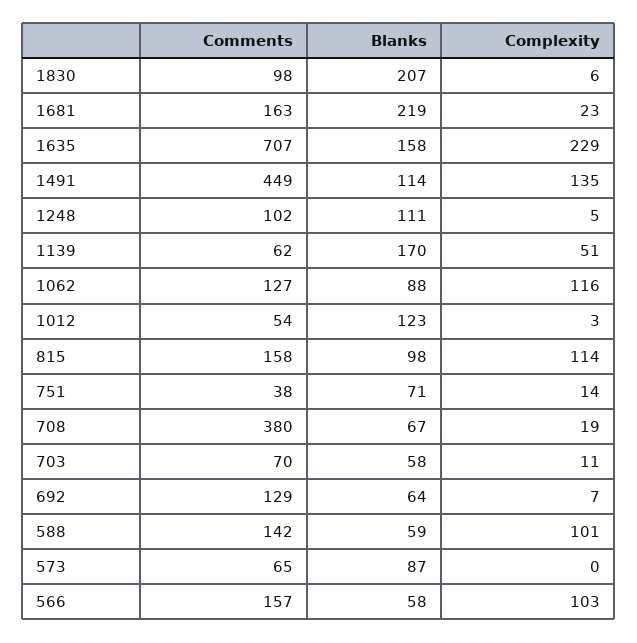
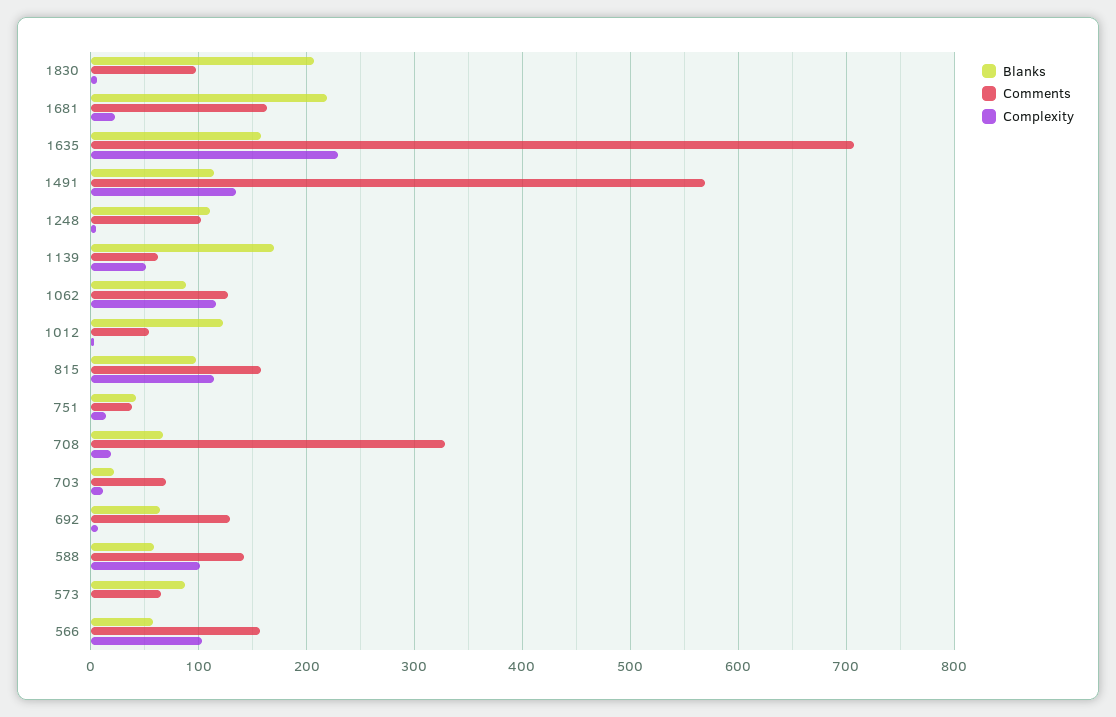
  {
    "Comments": {
      "1830": 98,
      "1681": 163,
      "1635": 707,
-     "1491": 449,
+     "1491": 570,
      "1248": 102,
      "1139": 62,
      "1062": 127,
      "1012": 54,
      "815": 158,
      "751": 38,
-     "708": 380,
+     "708": 330,
      "703": 70,
      "692": 129,
      "588": 142,
      "573": 65,
      "566": 157
    },
    "Blanks": {
      "1830": 207,
      "1681": 219,
      "1635": 158,
      "1491": 114,
      "1248": 111,
      "1139": 170,
      "1062": 88,
      "1012": 123,
      "815": 98,
-     "751": 71,
+     "751": 40,
      "708": 67,
-     "703": 58,
+     "703": 20,
      "692": 64,
      "588": 59,
      "573": 87,
      "566": 58
    },
    "Complexity": {
      "1830": 6,
      "1681": 23,
      "1635": 229,
      "1491": 135,
      "1248": 5,
      "1139": 51,
      "1062": 116,
      "1012": 3,
      "815": 114,
      "751": 14,
      "708": 19,
      "703": 11,
      "692": 7,
      "588": 101,
      "573": 0,
      "566": 103
    }
  }

